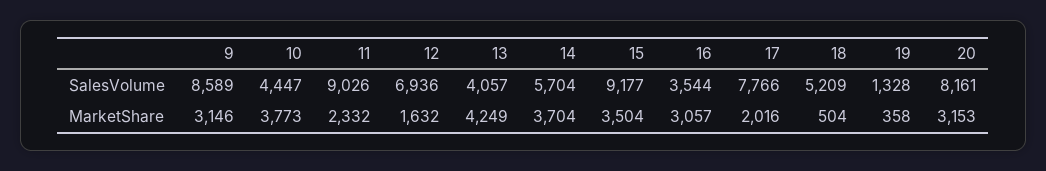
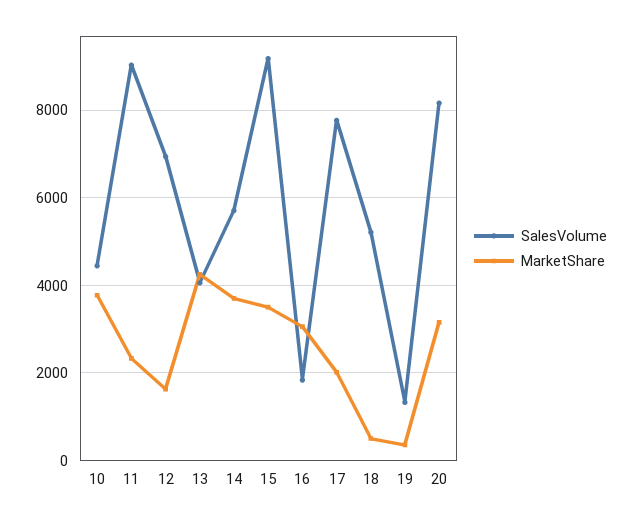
  {
    "SalesVolume": {
-     "9": 8589,
      "10": 4447,
      "11": 9026,
      "12": 6936,
      "13": 4057,
      "14": 5704,
      "15": 9177,
-     "16": 3544,
+     "16": 1800,
      "17": 7766,
      "18": 5209,
      "19": 1328,
      "20": 8161
    },
    "MarketShare": {
-     "9": 3146,
      "10": 3773,
      "11": 2332,
      "12": 1632,
      "13": 4249,
      "14": 3704,
      "15": 3504,
      "16": 3057,
      "17": 2016,
      "18": 504,
      "19": 358,
      "20": 3153
    }
  }

